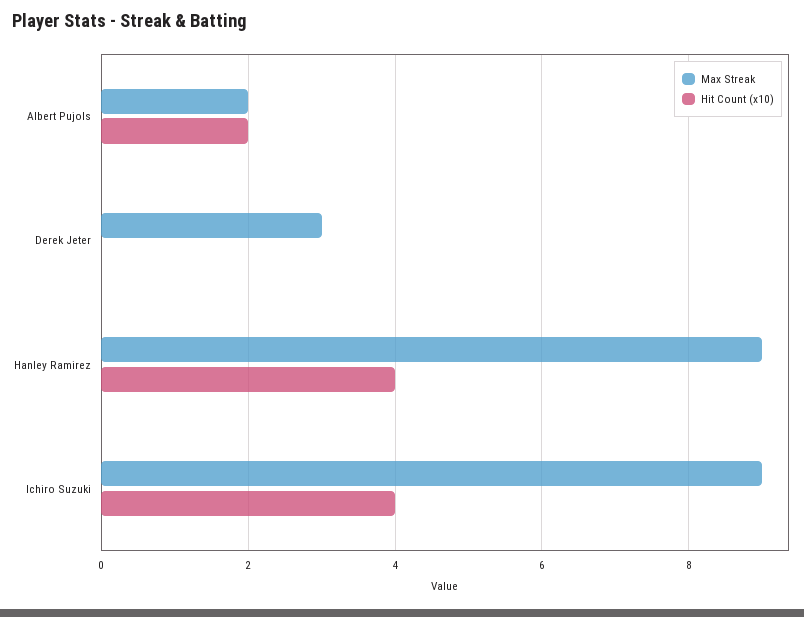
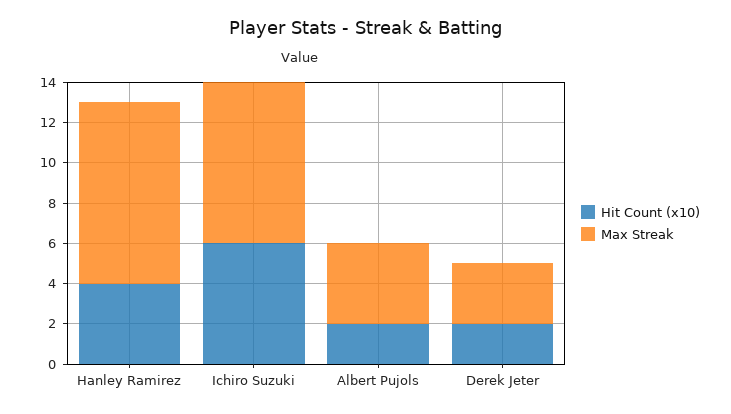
  {
    "Max Streak": {
-     "Albert Pujols": 2,
+     "Albert Pujols": 4,
      "Derek Jeter": 3,
      "Hanley Ramirez": 9,
-     "Ichiro Suzuki": 9
+     "Ichiro Suzuki": 8
    },
    "Hit Count (x10)": {
      "Albert Pujols": 2,
-     "Derek Jeter": 0,
+     "Derek Jeter": 2,
      "Hanley Ramirez": 4,
-     "Ichiro Suzuki": 4
+     "Ichiro Suzuki": 6
    }
  }

